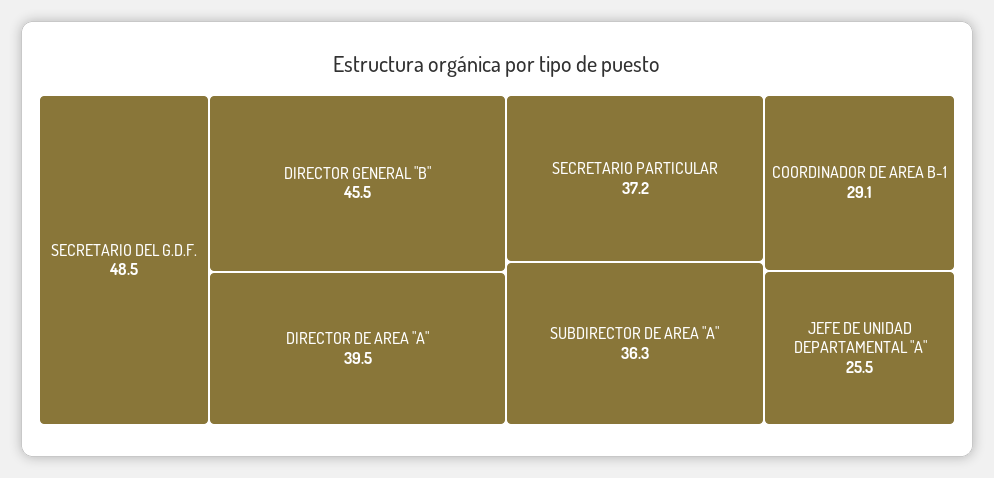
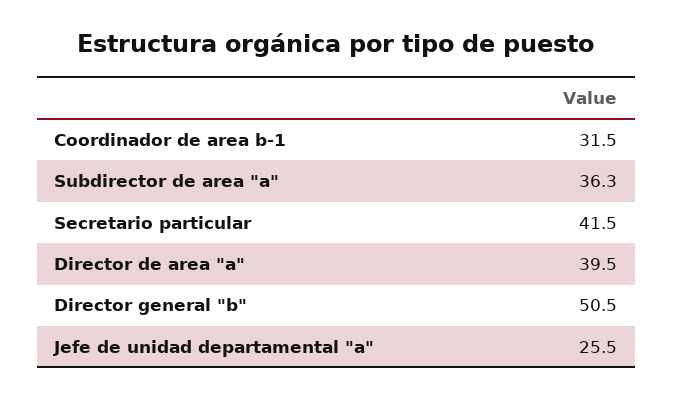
  {
-   "SECRETARIO DEL G.D.F.": 48.5,
-   "DIRECTOR GENERAL \"B\"": 45.5,
+   "DIRECTOR GENERAL \"B\"": 50.5,
    "DIRECTOR DE AREA \"A\"": 39.5,
-   "SECRETARIO PARTICULAR": 37.2,
+   "SECRETARIO PARTICULAR": 41.5,
    "SUBDIRECTOR DE AREA \"A\"": 36.3,
-   "COORDINADOR DE AREA B-1": 29.1,
+   "COORDINADOR DE AREA B-1": 31.5,
    "JEFE DE UNIDAD DEPARTAMENTAL \"A\"": 25.5
  }

